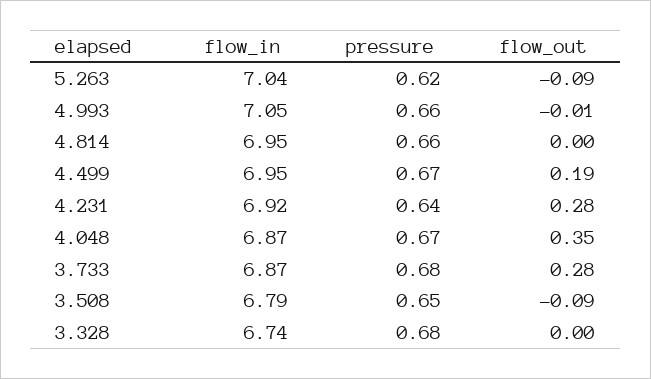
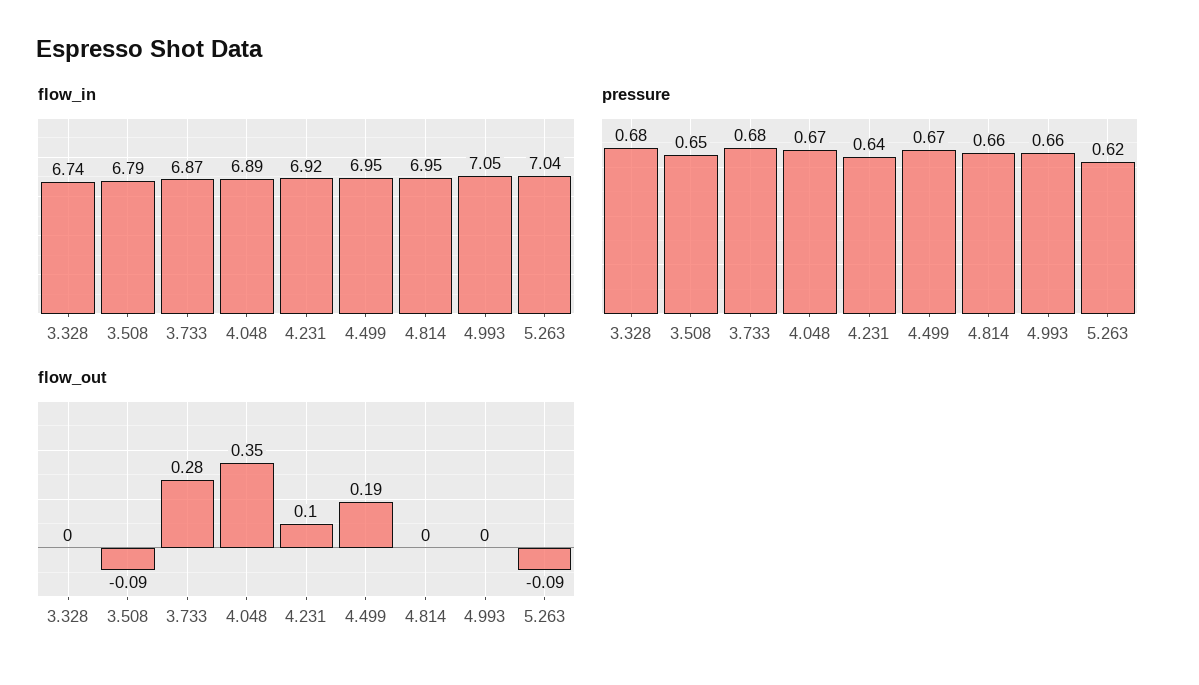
  {
    "flow_in": {
      "5.263": 7.04,
      "4.993": 7.05,
      "4.814": 6.95,
      "4.499": 6.95,
      "4.231": 6.92,
-     "4.048": 6.87,
+     "4.048": 6.89,
      "3.733": 6.87,
      "3.508": 6.79,
      "3.328": 6.74
    },
    "pressure": {
      "5.263": 0.62,
      "4.993": 0.66,
      "4.814": 0.66,
      "4.499": 0.67,
      "4.231": 0.64,
      "4.048": 0.67,
      "3.733": 0.68,
      "3.508": 0.65,
      "3.328": 0.68
    },
    "flow_out": {
      "5.263": -0.09,
-     "4.993": -0.01,
+     "4.993": 0,
      "4.814": 0,
      "4.499": 0.19,
-     "4.231": 0.28,
+     "4.231": 0.1,
      "4.048": 0.35,
      "3.733": 0.28,
      "3.508": -0.09,
      "3.328": 0
    }
  }

